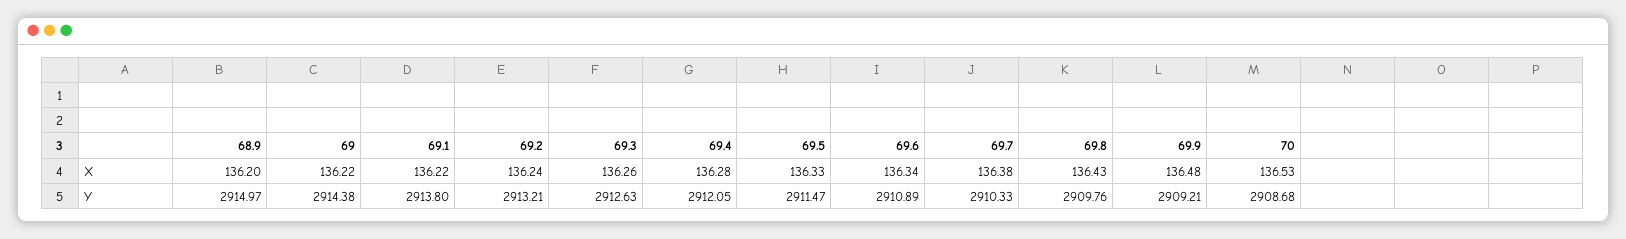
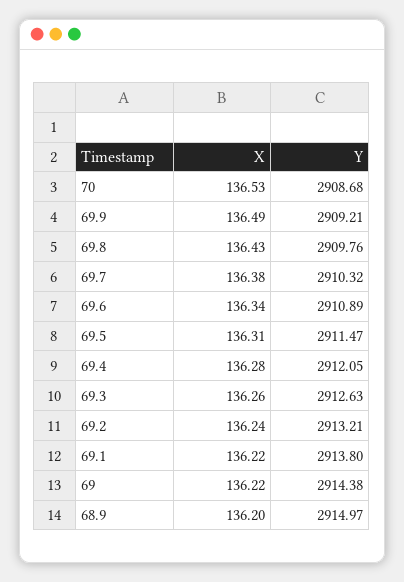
  {
    "68.9": {
      "X": 136.2,
      "Y": 2914.97
    },
    "69": {
      "X": 136.22,
      "Y": 2914.38
    },
    "69.1": {
      "X": 136.22,
      "Y": 2913.8
    },
    "69.2": {
      "X": 136.24,
      "Y": 2913.21
    },
    "69.3": {
      "X": 136.26,
      "Y": 2912.63
    },
    "69.4": {
      "X": 136.28,
      "Y": 2912.05
    },
    "69.5": {
-     "X": 136.33,
+     "X": 136.31,
      "Y": 2911.47
    },
    "69.6": {
      "X": 136.34,
      "Y": 2910.89
    },
    "69.7": {
      "X": 136.38,
-     "Y": 2910.33
+     "Y": 2910.32
    },
    "69.8": {
      "X": 136.43,
      "Y": 2909.76
    },
    "69.9": {
-     "X": 136.48,
+     "X": 136.49,
      "Y": 2909.21
    },
    "70": {
      "X": 136.53,
      "Y": 2908.68
    }
  }

